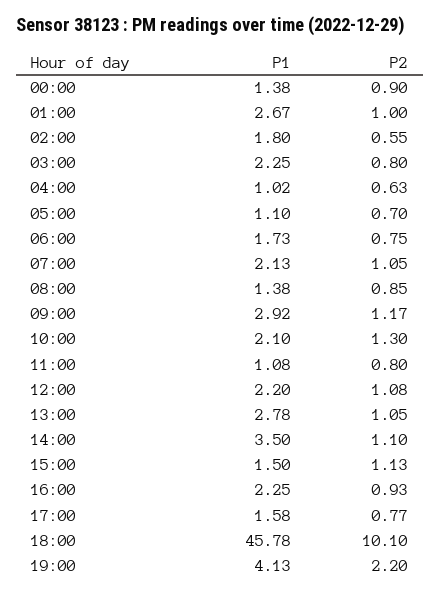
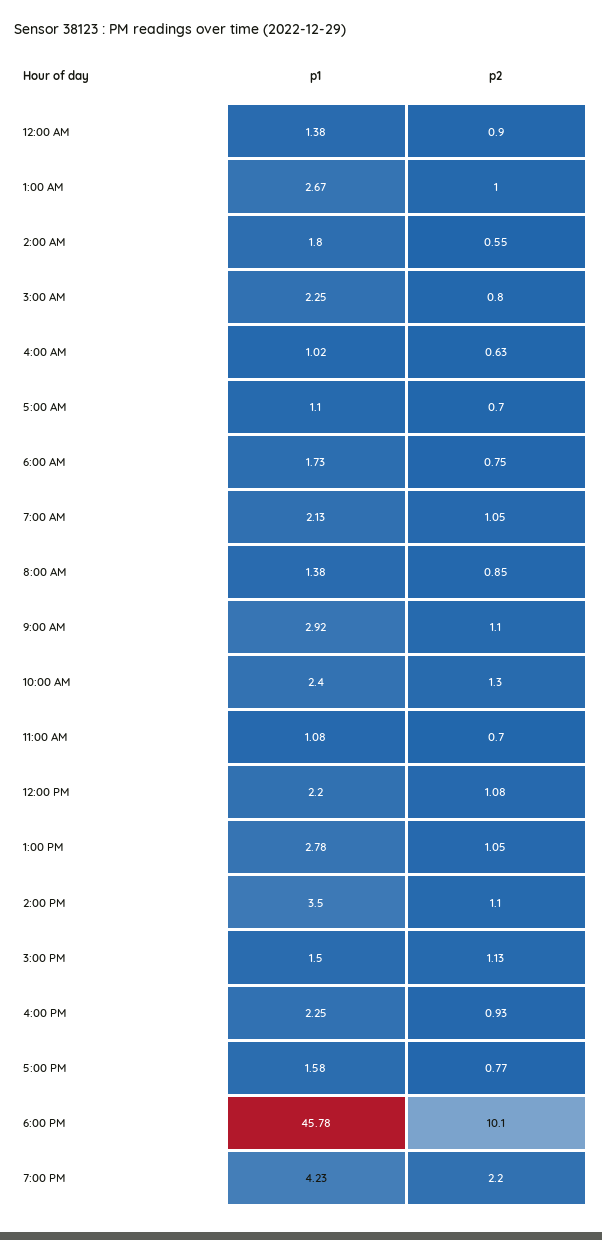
  {
    "P1": {
      "00:00": 1.38,
      "01:00": 2.67,
      "02:00": 1.8,
      "03:00": 2.25,
      "04:00": 1.02,
      "05:00": 1.1,
      "06:00": 1.73,
      "07:00": 2.13,
      "08:00": 1.38,
      "09:00": 2.92,
-     "10:00": 2.1,
+     "10:00": 2.4,
      "11:00": 1.08,
      "12:00": 2.2,
      "13:00": 2.78,
      "14:00": 3.5,
      "15:00": 1.5,
      "16:00": 2.25,
      "17:00": 1.58,
      "18:00": 45.78,
-     "19:00": 4.13
+     "19:00": 4.23
    },
    "P2": {
      "00:00": 0.9,
      "01:00": 1,
      "02:00": 0.55,
      "03:00": 0.8,
      "04:00": 0.63,
      "05:00": 0.7,
      "06:00": 0.75,
      "07:00": 1.05,
      "08:00": 0.85,
-     "09:00": 1.17,
+     "09:00": 1.1,
      "10:00": 1.3,
-     "11:00": 0.8,
+     "11:00": 0.7,
      "12:00": 1.08,
      "13:00": 1.05,
      "14:00": 1.1,
      "15:00": 1.13,
      "16:00": 0.93,
      "17:00": 0.77,
      "18:00": 10.1,
      "19:00": 2.2
    }
  }

